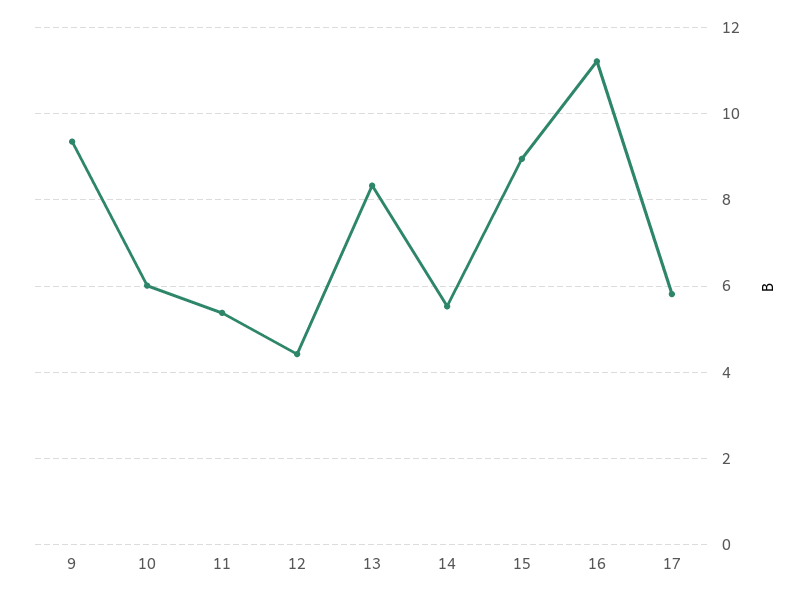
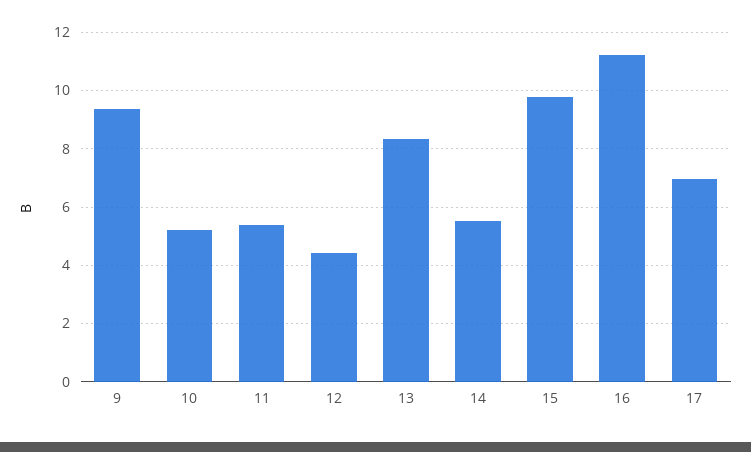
  {
    "9": 9.4,
-   "10": 6,
+   "10": 5.25,
    "11": 5.4,
    "12": 4.4,
    "13": 8.4,
    "14": 5.6,
-   "15": 9,
+   "15": 9.75,
    "16": 11.2,
-   "17": 5.8
+   "17": 7
  }

